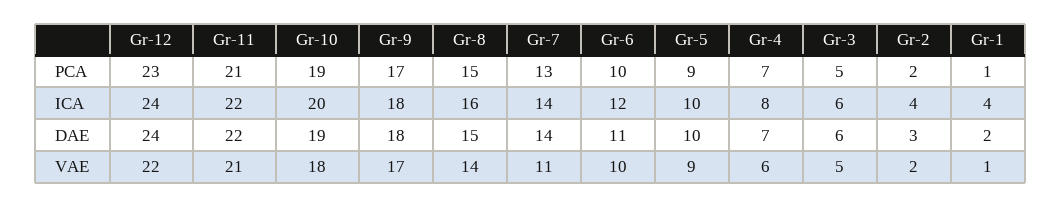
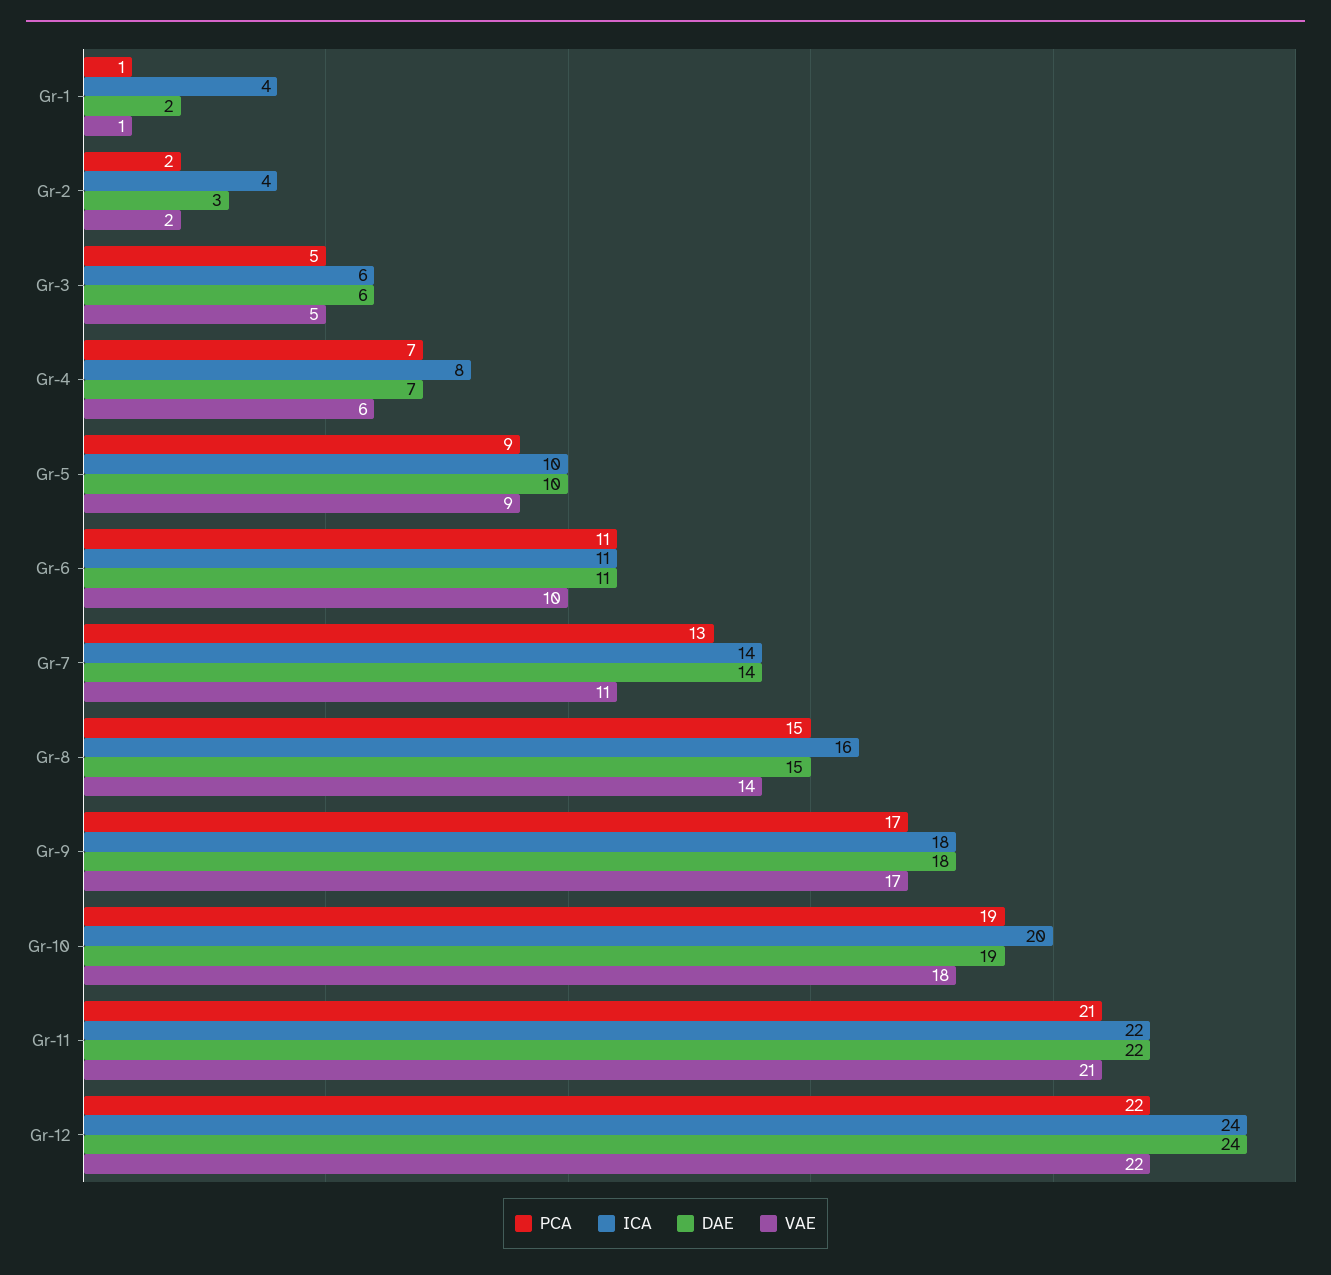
  {
    "PCA": {
-     "Gr-12": 23,
+     "Gr-12": 22,
      "Gr-11": 21,
      "Gr-10": 19,
      "Gr-9": 17,
      "Gr-8": 15,
      "Gr-7": 13,
-     "Gr-6": 10,
+     "Gr-6": 11,
      "Gr-5": 9,
      "Gr-4": 7,
      "Gr-3": 5,
      "Gr-2": 2,
      "Gr-1": 1
    },
    "ICA": {
      "Gr-12": 24,
      "Gr-11": 22,
      "Gr-10": 20,
      "Gr-9": 18,
      "Gr-8": 16,
      "Gr-7": 14,
-     "Gr-6": 12,
+     "Gr-6": 11,
      "Gr-5": 10,
      "Gr-4": 8,
      "Gr-3": 6,
      "Gr-2": 4,
      "Gr-1": 4
    },
    "DAE": {
      "Gr-12": 24,
      "Gr-11": 22,
      "Gr-10": 19,
      "Gr-9": 18,
      "Gr-8": 15,
      "Gr-7": 14,
      "Gr-6": 11,
      "Gr-5": 10,
      "Gr-4": 7,
      "Gr-3": 6,
      "Gr-2": 3,
      "Gr-1": 2
    },
    "VAE": {
      "Gr-12": 22,
      "Gr-11": 21,
      "Gr-10": 18,
      "Gr-9": 17,
      "Gr-8": 14,
      "Gr-7": 11,
      "Gr-6": 10,
      "Gr-5": 9,
      "Gr-4": 6,
      "Gr-3": 5,
      "Gr-2": 2,
      "Gr-1": 1
    }
  }

